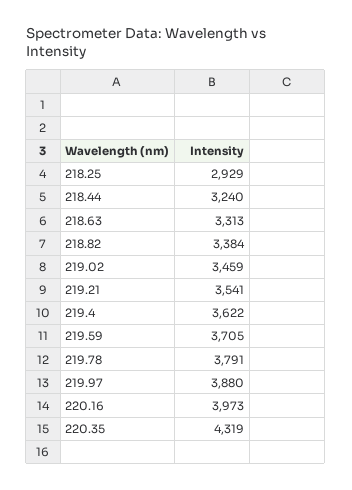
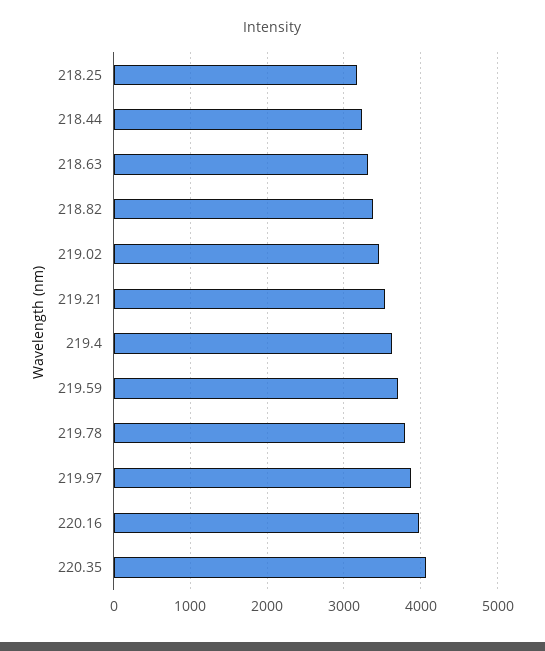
  {
-   "218.25": 2929,
+   "218.25": 3200,
    "218.44": 3240,
    "218.63": 3313,
    "218.82": 3384,
    "219.02": 3459,
    "219.21": 3541,
    "219.4": 3622,
    "219.59": 3705,
    "219.78": 3791,
    "219.97": 3880,
    "220.16": 3973,
-   "220.35": 4319
+   "220.35": 4100
  }

